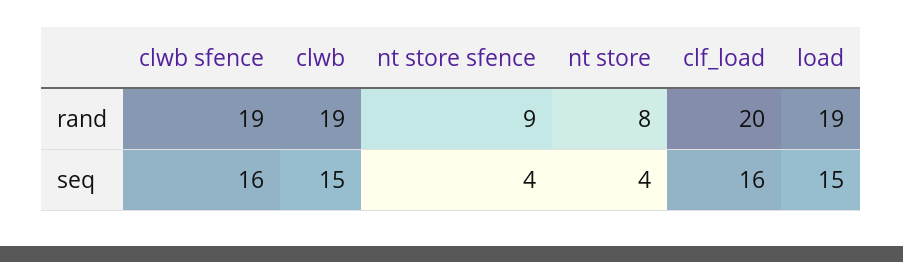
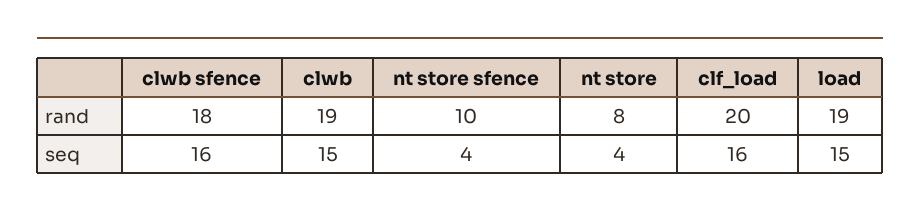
  {
    "clwb sfence": {
-     "rand": 19,
+     "rand": 18,
      "seq": 16
    },
    "clwb": {
      "rand": 19,
      "seq": 15
    },
    "nt store sfence": {
-     "rand": 9,
+     "rand": 10,
      "seq": 4
    },
    "nt store": {
      "rand": 8,
      "seq": 4
    },
    "clf_load": {
      "rand": 20,
      "seq": 16
    },
    "load": {
      "rand": 19,
      "seq": 15
    }
  }

